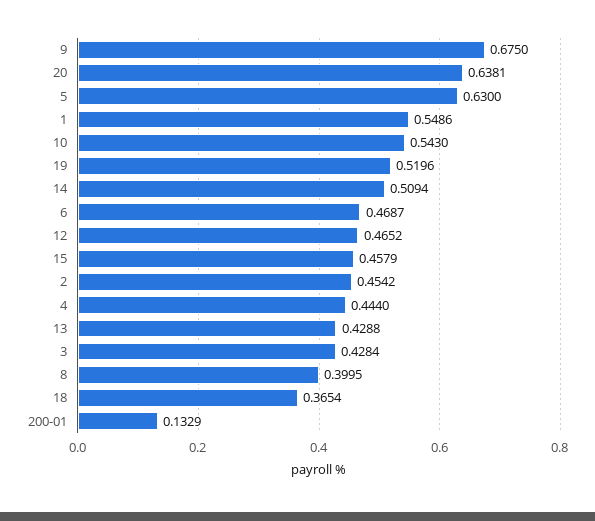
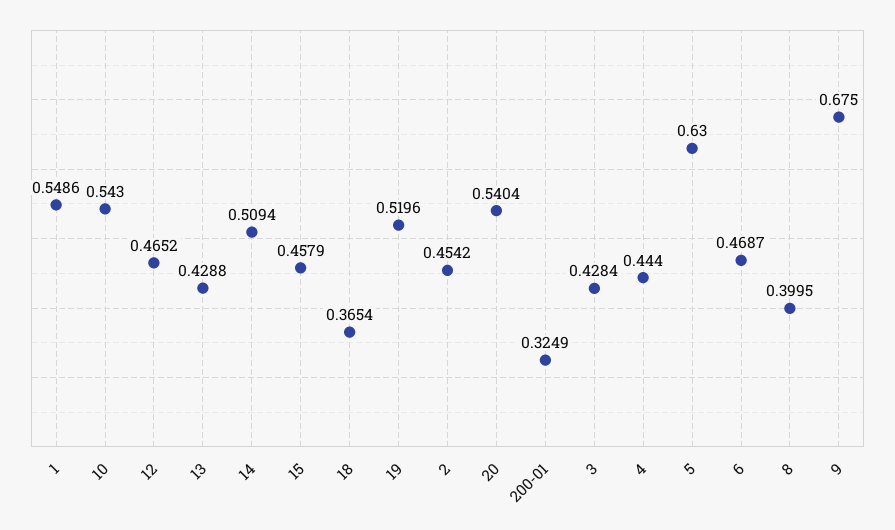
  {
    "9": 0.675,
-   "20": 0.6381,
+   "20": 0.5404,
    "5": 0.63,
    "1": 0.5486,
    "10": 0.543,
    "19": 0.5196,
    "14": 0.5094,
    "6": 0.4687,
    "12": 0.4652,
    "15": 0.4579,
    "2": 0.4542,
    "4": 0.444,
    "13": 0.4288,
    "3": 0.4284,
    "8": 0.3995,
    "18": 0.3654,
-   "200-01": 0.1329
+   "200-01": 0.3249
  }

